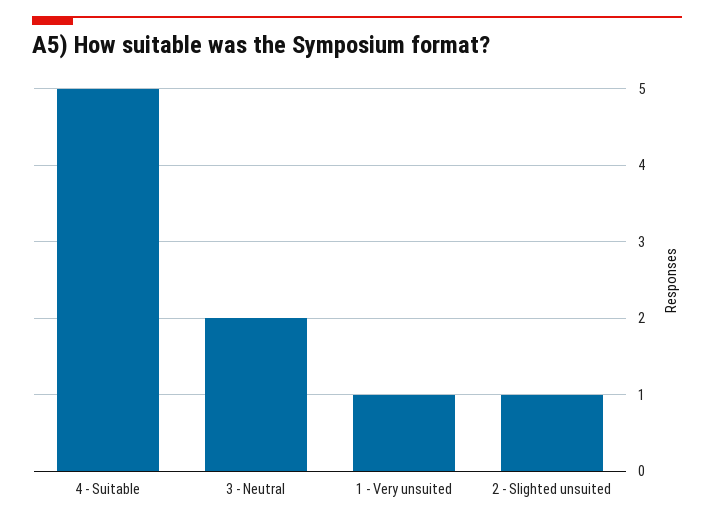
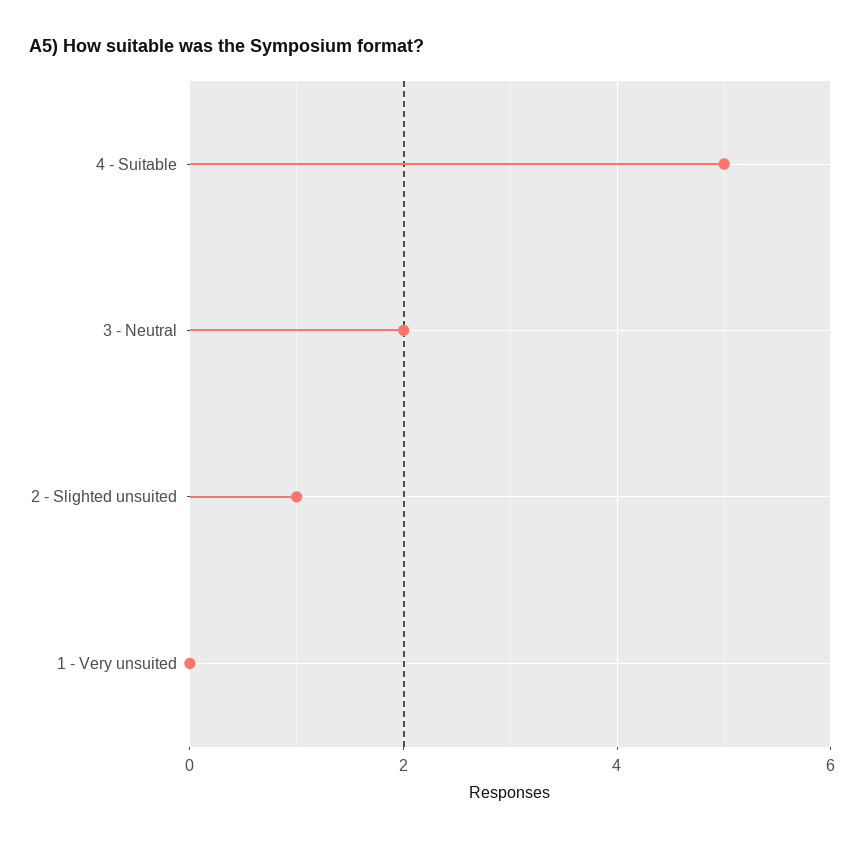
  {
    "4 - Suitable": 5,
    "3 - Neutral": 2,
-   "1 - Very unsuited": 1,
+   "1 - Very unsuited": 0,
    "2 - Slighted unsuited": 1
  }

